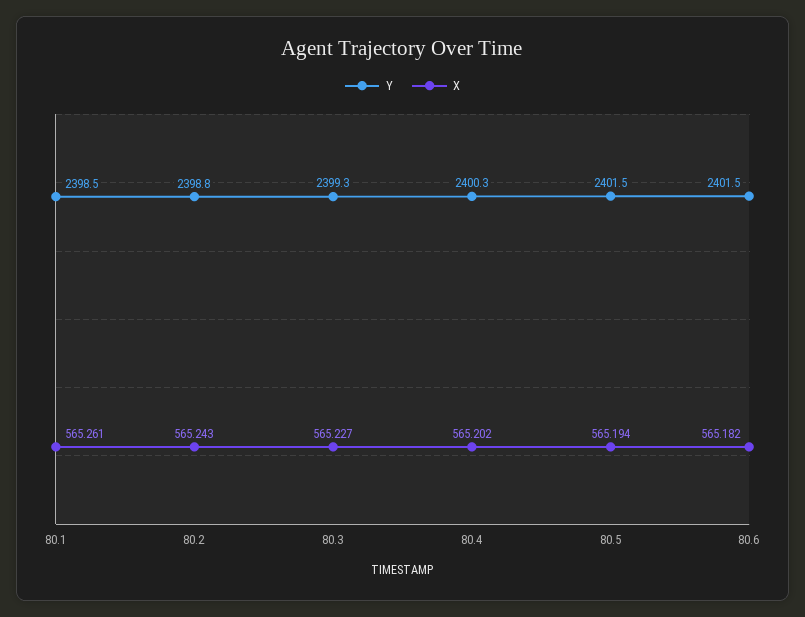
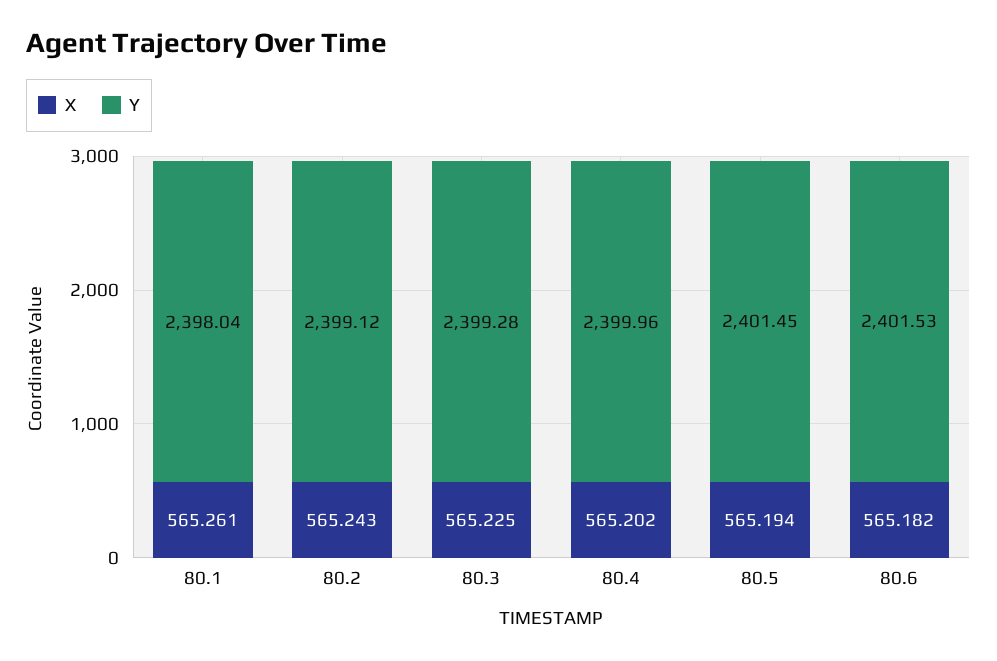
  {
    "Y": {
-     "80.1": 2398.5,
+     "80.1": 2398.04,
-     "80.2": 2398.8,
+     "80.2": 2399.12,
      "80.3": 2399.28,
-     "80.4": 2400.3,
+     "80.4": 2399.96,
      "80.5": 2401.45,
      "80.6": 2401.53
    },
    "X": {
      "80.1": 565.261,
      "80.2": 565.243,
-     "80.3": 565.227,
+     "80.3": 565.225,
      "80.4": 565.202,
      "80.5": 565.194,
      "80.6": 565.182
    }
  }

